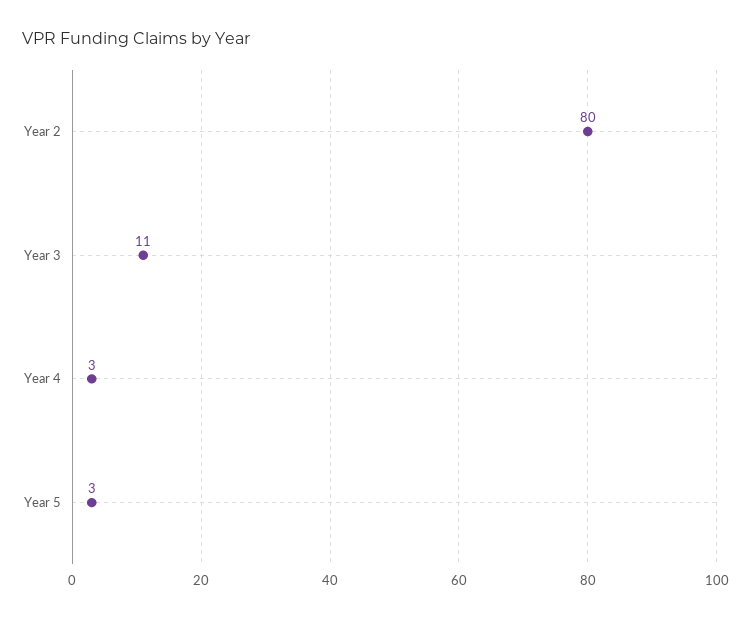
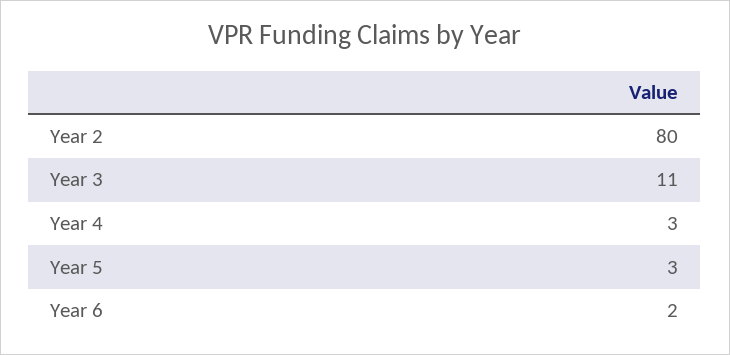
  {
    "Year 2": 80,
    "Year 3": 11,
    "Year 4": 3,
-   "Year 5": 3
+   "Year 5": 3,
+   "Year 6": 2
  }

